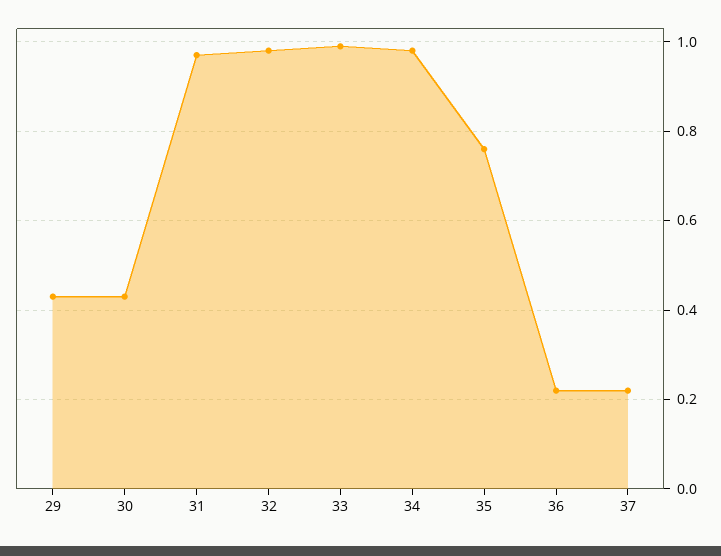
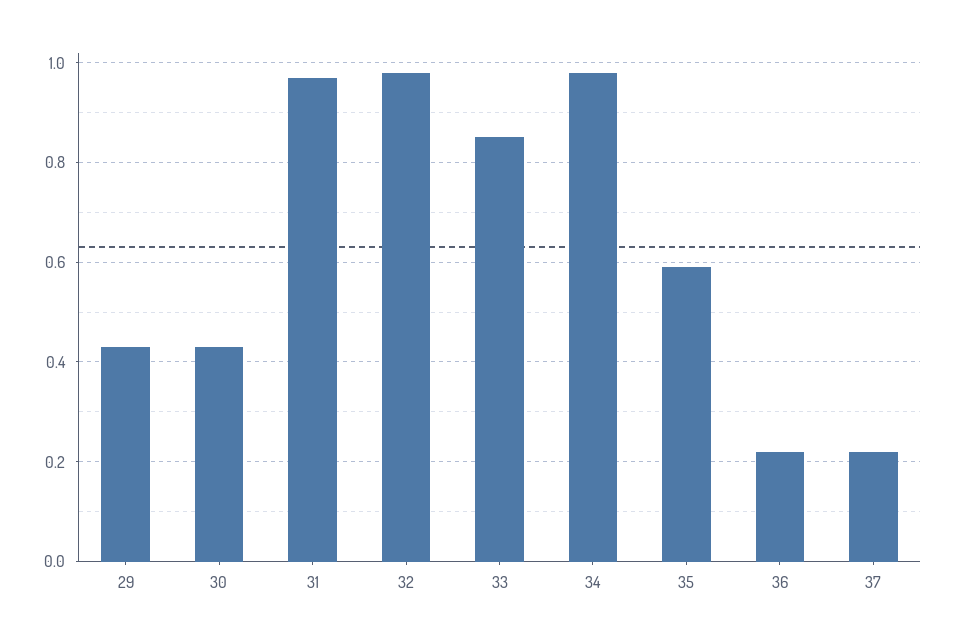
  {
    "29": 0.45,
    "30": 0.45,
    "31": 0.95,
    "32": 1,
-   "33": 1,
+   "33": 0.85,
    "34": 1,
-   "35": 0.75,
+   "35": 0.6,
    "36": 0.2,
    "37": 0.2
  }

